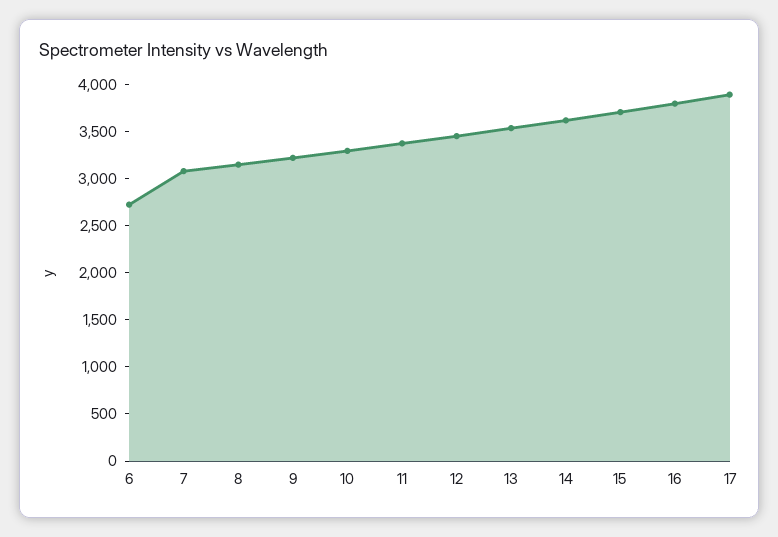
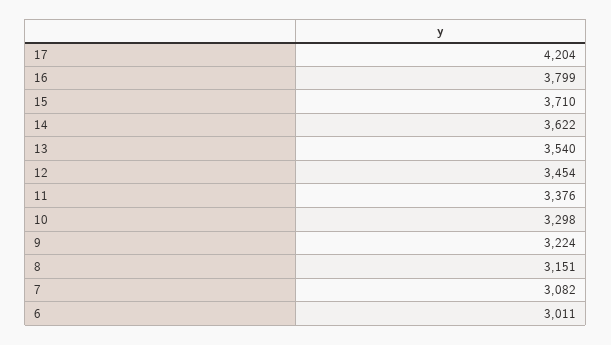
  {
-   "6": 2700,
+   "6": 3011,
    "7": 3082,
    "8": 3151,
    "9": 3224,
    "10": 3298,
    "11": 3376,
    "12": 3454,
    "13": 3540,
    "14": 3622,
    "15": 3710,
    "16": 3799,
-   "17": 3900
+   "17": 4204
  }

